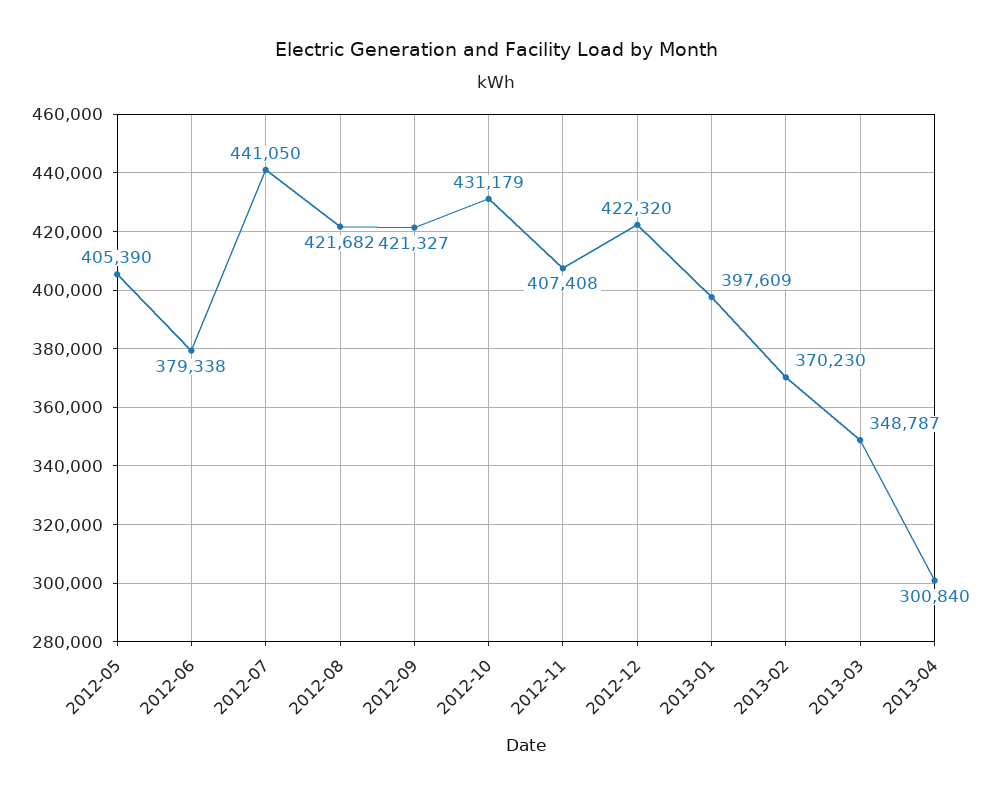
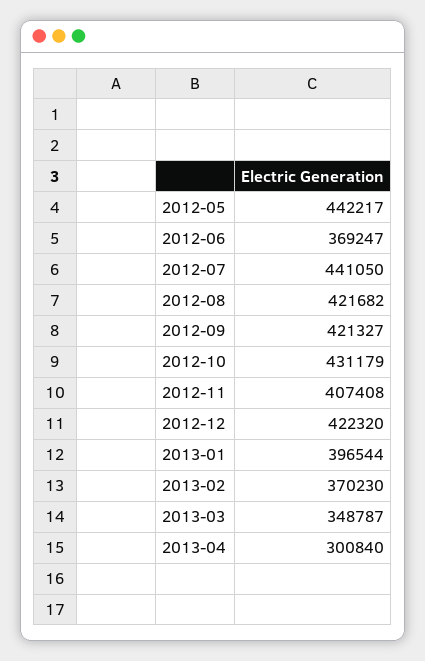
  {
-   "2012-05": 405390,
+   "2012-05": 442217,
-   "2012-06": 379338,
+   "2012-06": 369247,
    "2012-07": 441050,
    "2012-08": 421682,
    "2012-09": 421327,
    "2012-10": 431179,
    "2012-11": 407408,
    "2012-12": 422320,
-   "2013-01": 397609,
+   "2013-01": 396544,
    "2013-02": 370230,
    "2013-03": 348787,
    "2013-04": 300840
  }

